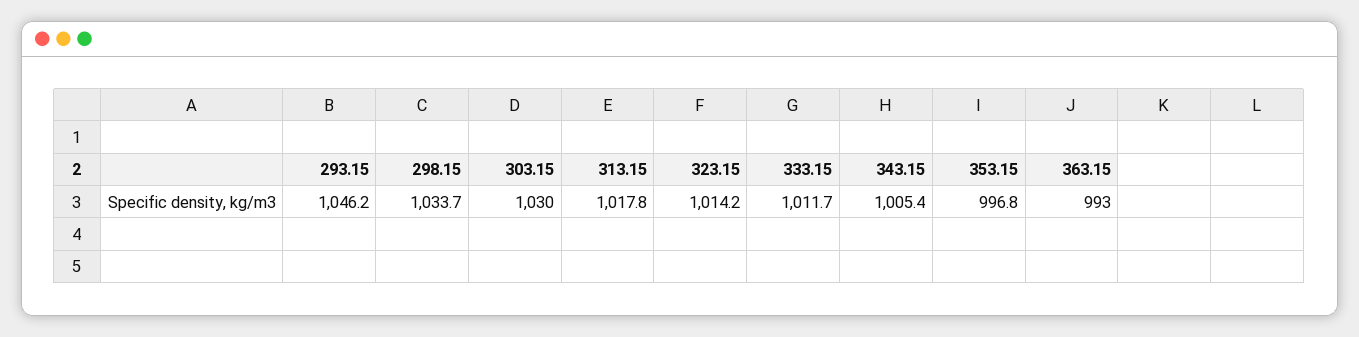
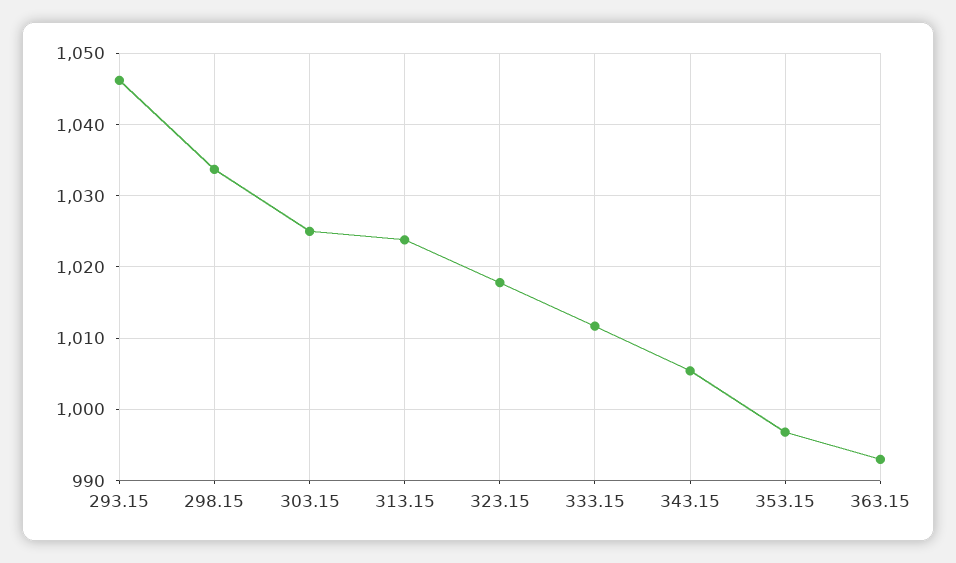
  {
    "293.15": 1046.2,
    "298.15": 1033.7,
-   "303.15": 1030,
+   "303.15": 1025,
-   "313.15": 1017.8,
+   "313.15": 1024,
-   "323.15": 1014.2,
+   "323.15": 1018,
    "333.15": 1011.7,
    "343.15": 1005.4,
    "353.15": 996.8,
    "363.15": 993
  }

